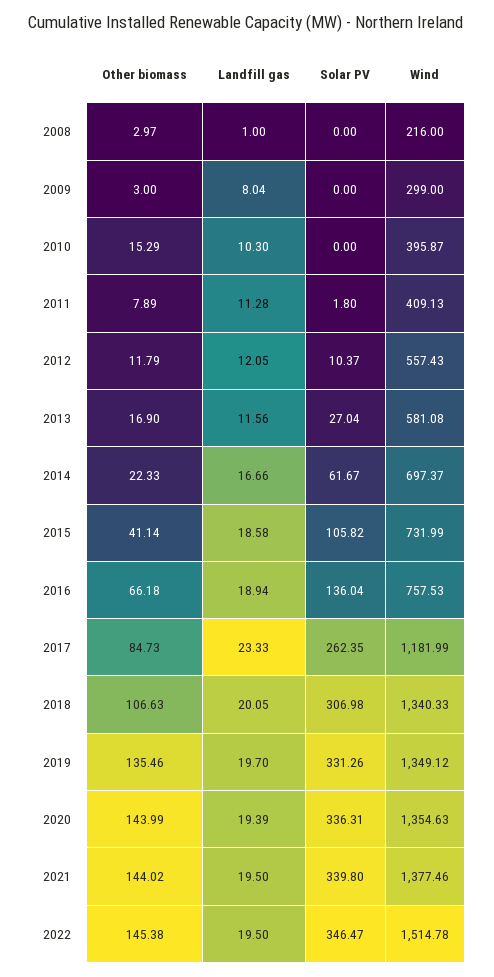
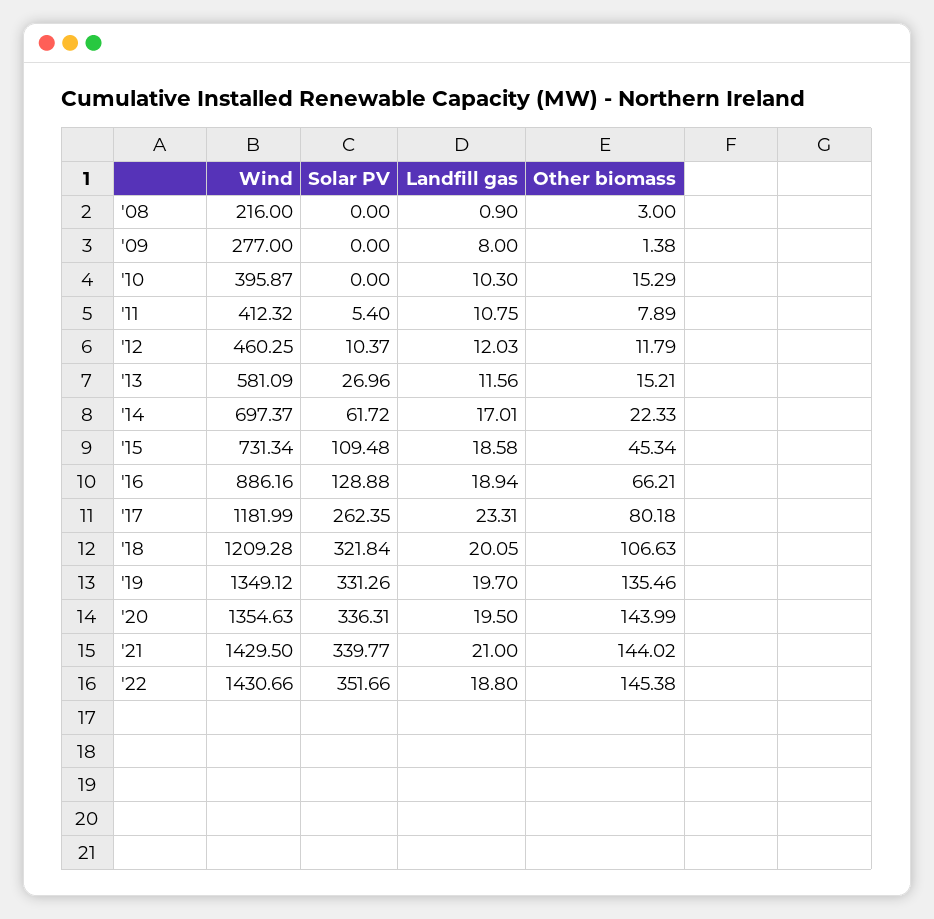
  {
    "Other biomass": {
-     "2008": 2.97,
+     "2008": 3,
-     "2009": 3,
+     "2009": 1.38,
      "2010": 15.29,
      "2011": 7.89,
      "2012": 11.79,
-     "2013": 16.9,
+     "2013": 15.21,
      "2014": 22.33,
-     "2015": 41.14,
+     "2015": 45.34,
-     "2016": 66.18,
+     "2016": 66.21,
-     "2017": 84.73,
+     "2017": 80.18,
      "2018": 106.63,
      "2019": 135.46,
      "2020": 143.99,
      "2021": 144.02,
      "2022": 145.38
    },
    "Landfill gas": {
-     "2008": 1,
+     "2008": 0.9,
-     "2009": 8.04,
+     "2009": 8,
      "2010": 10.3,
-     "2011": 11.28,
+     "2011": 10.75,
-     "2012": 12.05,
+     "2012": 12.03,
      "2013": 11.56,
-     "2014": 16.66,
+     "2014": 17.01,
      "2015": 18.58,
      "2016": 18.94,
-     "2017": 23.33,
+     "2017": 23.31,
      "2018": 20.05,
      "2019": 19.7,
-     "2020": 19.39,
+     "2020": 19.5,
-     "2021": 19.5,
+     "2021": 21,
-     "2022": 19.5
+     "2022": 18.8
    },
    "Solar PV": {
      "2008": 0,
      "2009": 0,
      "2010": 0,
-     "2011": 1.8,
+     "2011": 5.4,
      "2012": 10.37,
-     "2013": 27.04,
+     "2013": 26.96,
-     "2014": 61.67,
+     "2014": 61.72,
-     "2015": 105.82,
+     "2015": 109.48,
-     "2016": 136.04,
+     "2016": 128.88,
      "2017": 262.35,
-     "2018": 306.98,
+     "2018": 321.84,
      "2019": 331.26,
      "2020": 336.31,
-     "2021": 339.8,
+     "2021": 339.77,
-     "2022": 346.47
+     "2022": 351.66
    },
    "Wind": {
      "2008": 216,
-     "2009": 299,
+     "2009": 277,
      "2010": 395.87,
-     "2011": 409.13,
+     "2011": 412.32,
-     "2012": 557.43,
+     "2012": 460.25,
-     "2013": 581.08,
+     "2013": 581.09,
      "2014": 697.37,
-     "2015": 731.99,
+     "2015": 731.34,
-     "2016": 757.53,
+     "2016": 886.16,
      "2017": 1181.99,
-     "2018": 1340.33,
+     "2018": 1209.28,
      "2019": 1349.12,
      "2020": 1354.63,
-     "2021": 1377.46,
+     "2021": 1429.5,
-     "2022": 1514.78
+     "2022": 1430.66
    }
  }

